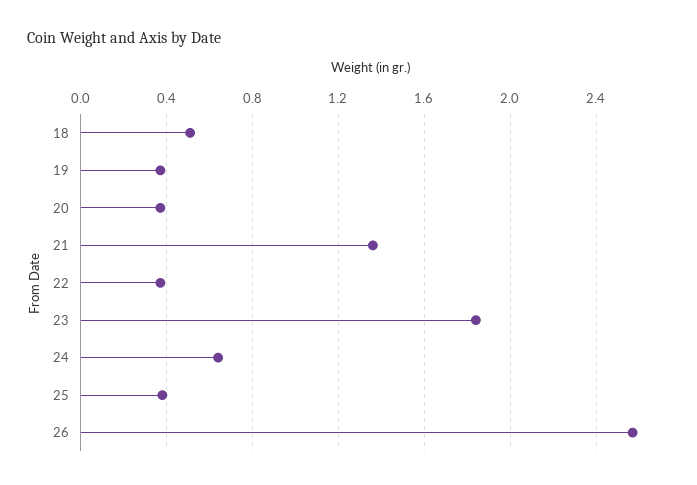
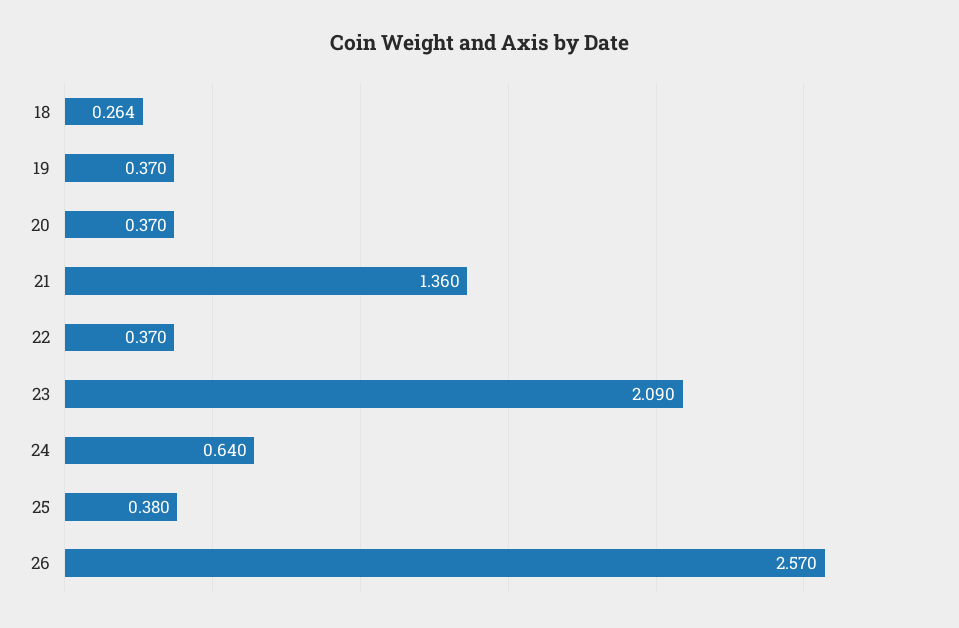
  {
-   "18": 0.5,
+   "18": 0.264,
    "19": 0.37,
    "20": 0.37,
    "21": 1.36,
    "22": 0.37,
-   "23": 1.85,
+   "23": 2.09,
    "24": 0.64,
    "25": 0.38,
    "26": 2.57
  }

